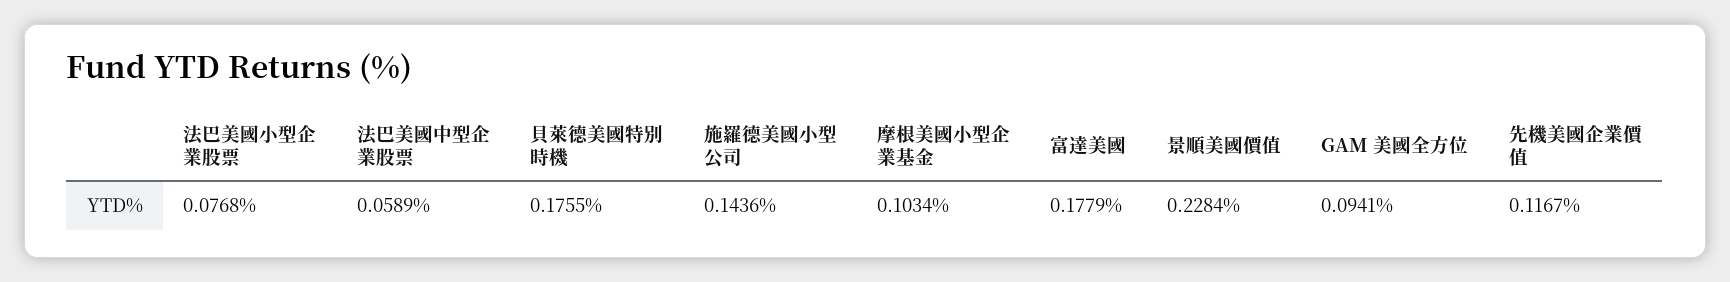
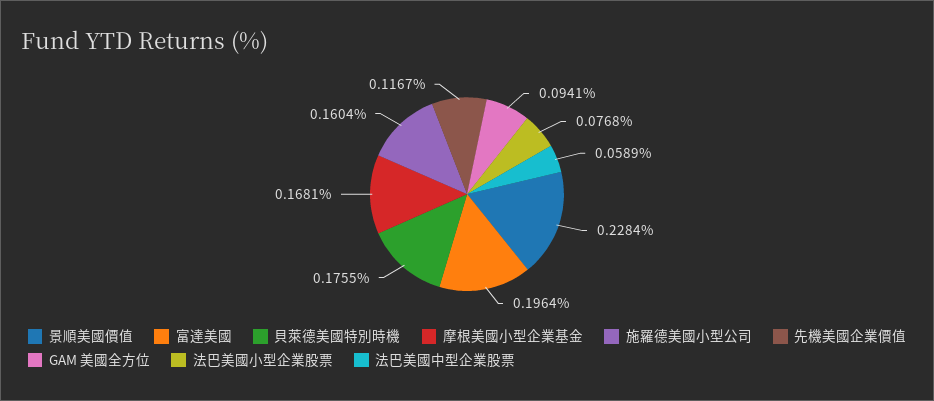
  {
    "法巴美國小型企業股票": 0.0768,
    "法巴美國中型企業股票": 0.0589,
    "貝萊德美國特別時機": 0.1755,
-   "施羅德美國小型公司": 0.1436,
+   "施羅德美國小型公司": 0.1604,
-   "摩根美國小型企業基金": 0.1034,
+   "摩根美國小型企業基金": 0.1681,
-   "富達美國": 0.1779,
+   "富達美國": 0.1964,
    "景順美國價值": 0.2284,
    "GAM 美國全方位": 0.0941,
    "先機美國企業價值": 0.1167
  }

